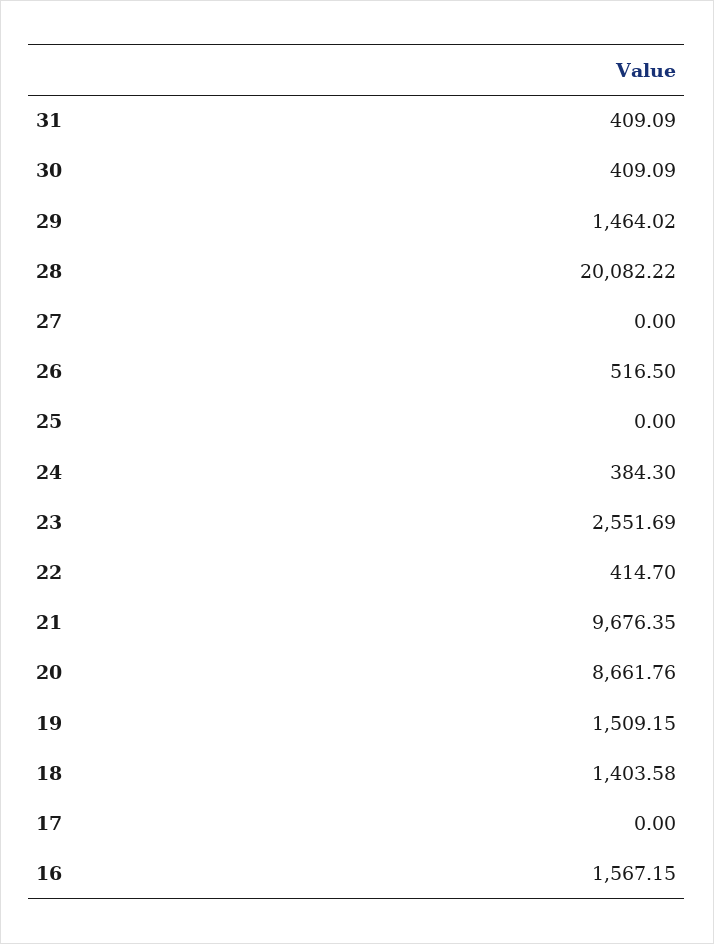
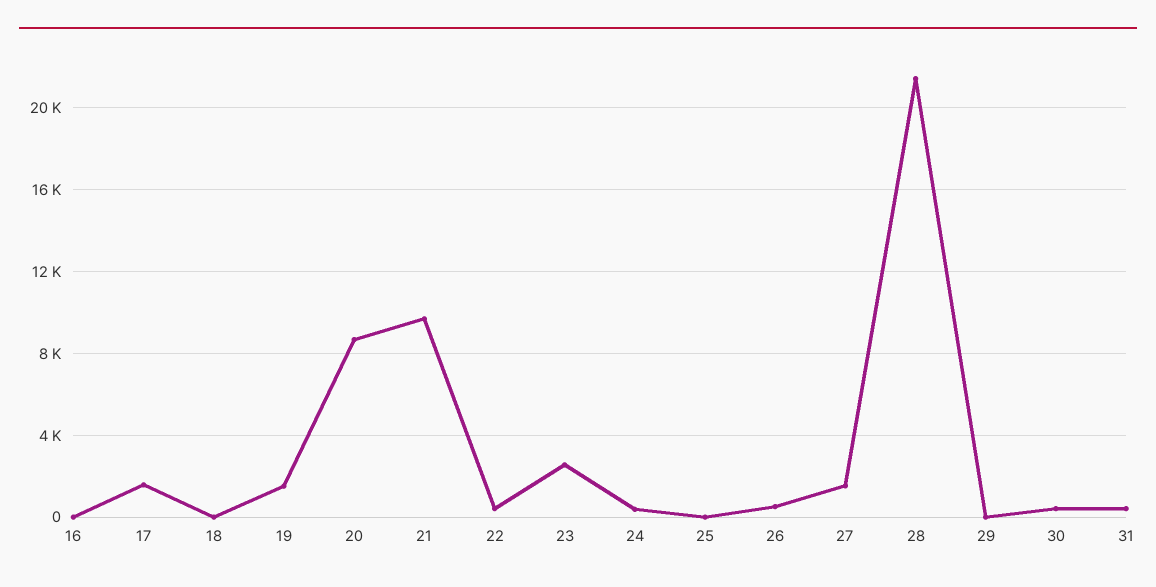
  {
    "31": 409.09,
    "30": 409.09,
-   "29": 1464.02,
+   "29": 0,
-   "28": 20082.22,
+   "28": 21500,
-   "27": 0,
+   "27": 1500,
    "26": 516.5,
    "25": 0,
    "24": 384.3,
    "23": 2551.69,
    "22": 414.7,
    "21": 9676.35,
    "20": 8661.76,
    "19": 1509.15,
-   "18": 1403.58,
+   "18": 0,
-   "17": 0,
+   "17": 1500,
-   "16": 1567.15
+   "16": 0
  }

